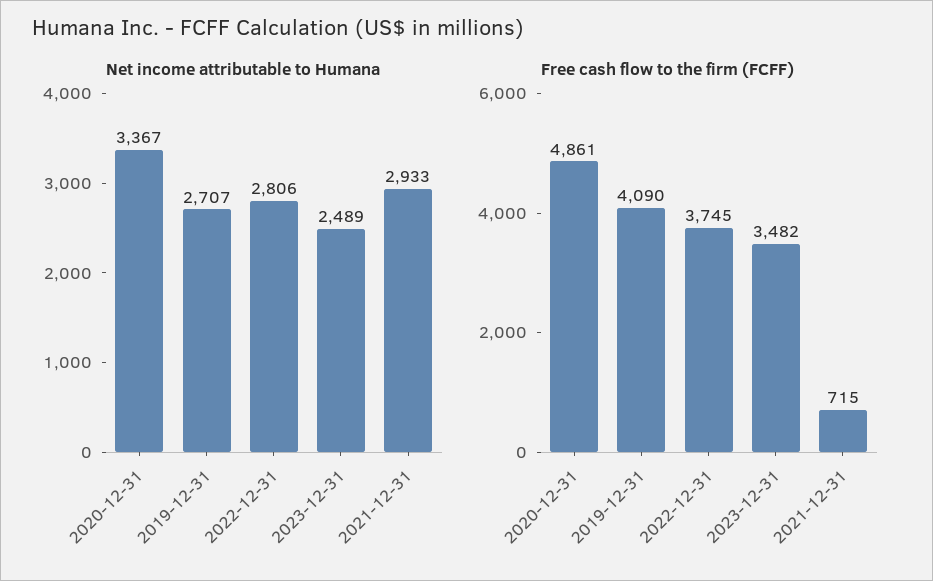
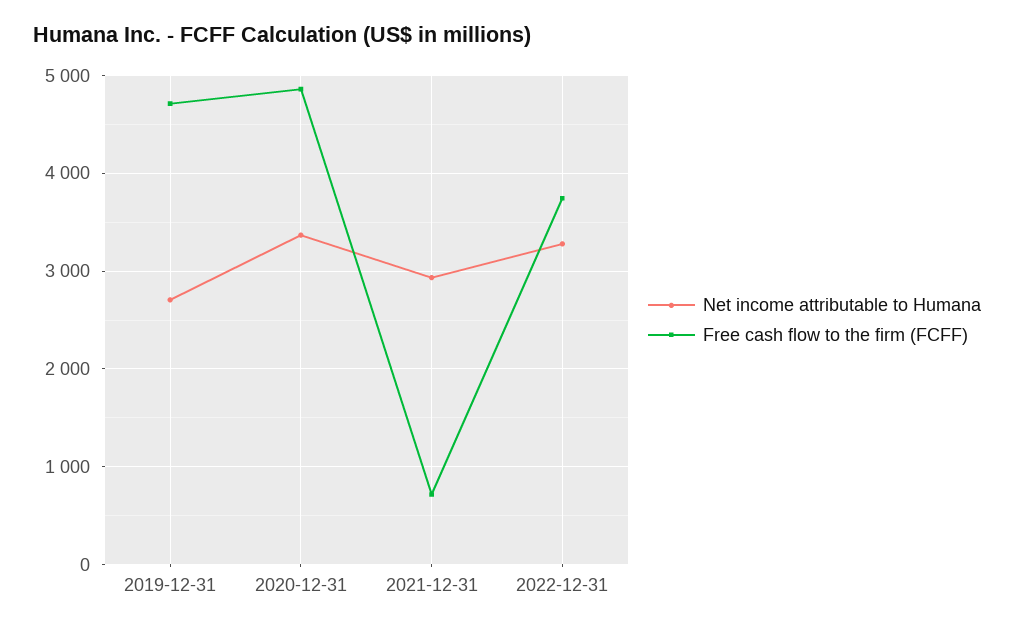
  {
    "Net income attributable to Humana": {
      "2020-12-31": 3367,
      "2019-12-31": 2707,
-     "2022-12-31": 2806,
+     "2022-12-31": 3300,
-     "2023-12-31": 2489,
      "2021-12-31": 2933
    },
    "Free cash flow to the firm (FCFF)": {
      "2020-12-31": 4861,
-     "2019-12-31": 4090,
+     "2019-12-31": 4700,
      "2022-12-31": 3745,
-     "2023-12-31": 3482,
      "2021-12-31": 715
    }
  }

